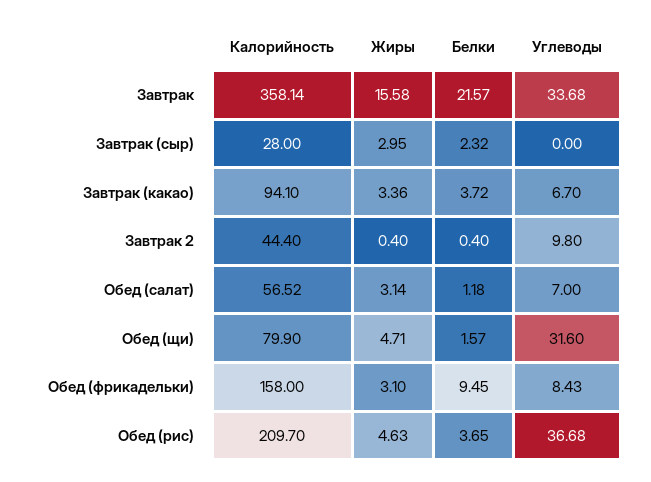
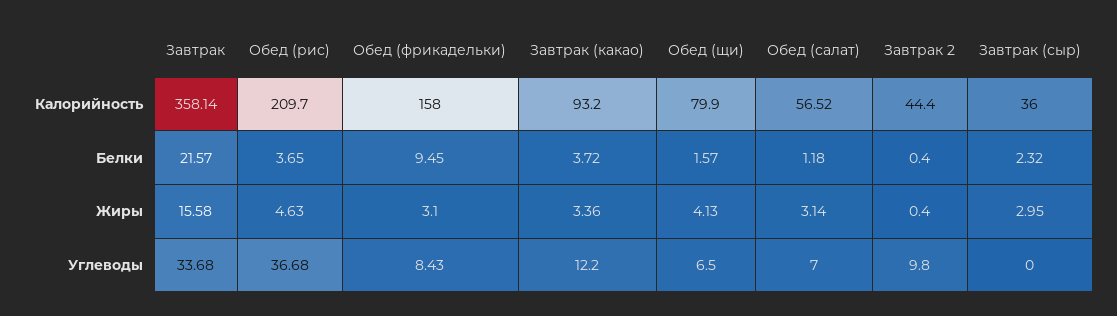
  {
    "Калорийность": {
      "Завтрак": 358.14,
-     "Завтрак (сыр)": 28,
+     "Завтрак (сыр)": 36,
-     "Завтрак (какао)": 94.1,
+     "Завтрак (какао)": 93.2,
      "Завтрак 2": 44.4,
      "Обед (салат)": 56.52,
      "Обед (щи)": 79.9,
      "Обед (фрикадельки)": 158,
      "Обед (рис)": 209.7
    },
    "Жиры": {
      "Завтрак": 15.58,
      "Завтрак (сыр)": 2.95,
      "Завтрак (какао)": 3.36,
      "Завтрак 2": 0.4,
      "Обед (салат)": 3.14,
-     "Обед (щи)": 4.71,
+     "Обед (щи)": 4.13,
      "Обед (фрикадельки)": 3.1,
      "Обед (рис)": 4.63
    },
    "Белки": {
      "Завтрак": 21.57,
      "Завтрак (сыр)": 2.32,
      "Завтрак (какао)": 3.72,
      "Завтрак 2": 0.4,
      "Обед (салат)": 1.18,
      "Обед (щи)": 1.57,
      "Обед (фрикадельки)": 9.45,
      "Обед (рис)": 3.65
    },
    "Углеводы": {
      "Завтрак": 33.68,
      "Завтрак (сыр)": 0,
-     "Завтрак (какао)": 6.7,
+     "Завтрак (какао)": 12.2,
      "Завтрак 2": 9.8,
      "Обед (салат)": 7,
-     "Обед (щи)": 31.6,
+     "Обед (щи)": 6.5,
      "Обед (фрикадельки)": 8.43,
      "Обед (рис)": 36.68
    }
  }

